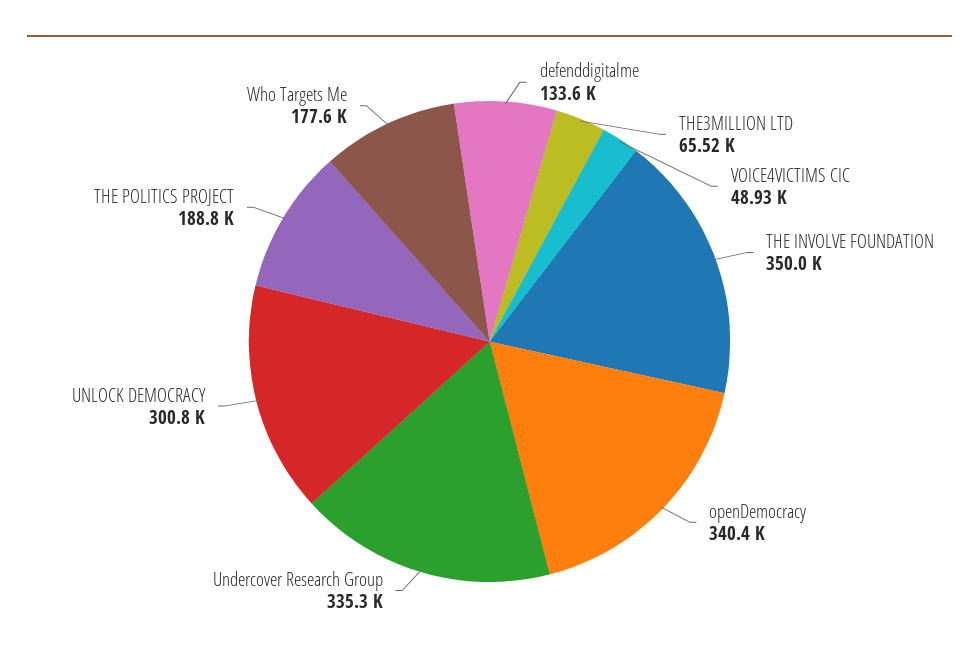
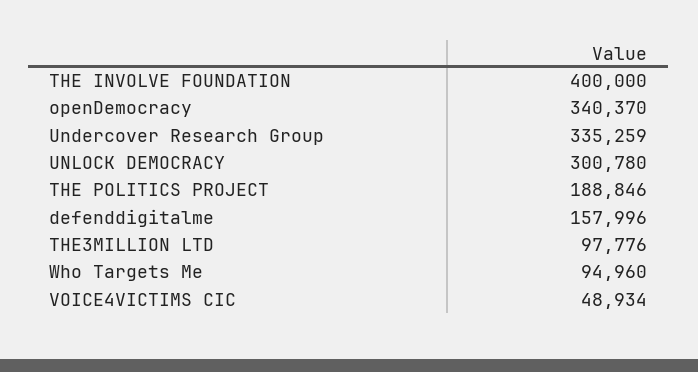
  {
-   "defenddigitalme": 133600,
+   "defenddigitalme": 157996,
-   "THE3MILLION LTD": 65520,
+   "THE3MILLION LTD": 97776,
    "VOICE4VICTIMS CIC": 48934,
-   "THE INVOLVE FOUNDATION": 350000,
+   "THE INVOLVE FOUNDATION": 400000,
    "openDemocracy": 340370,
    "Undercover Research Group": 335259,
    "UNLOCK DEMOCRACY": 300780,
    "THE POLITICS PROJECT": 188846,
-   "Who Targets Me": 177600
+   "Who Targets Me": 94960
  }

